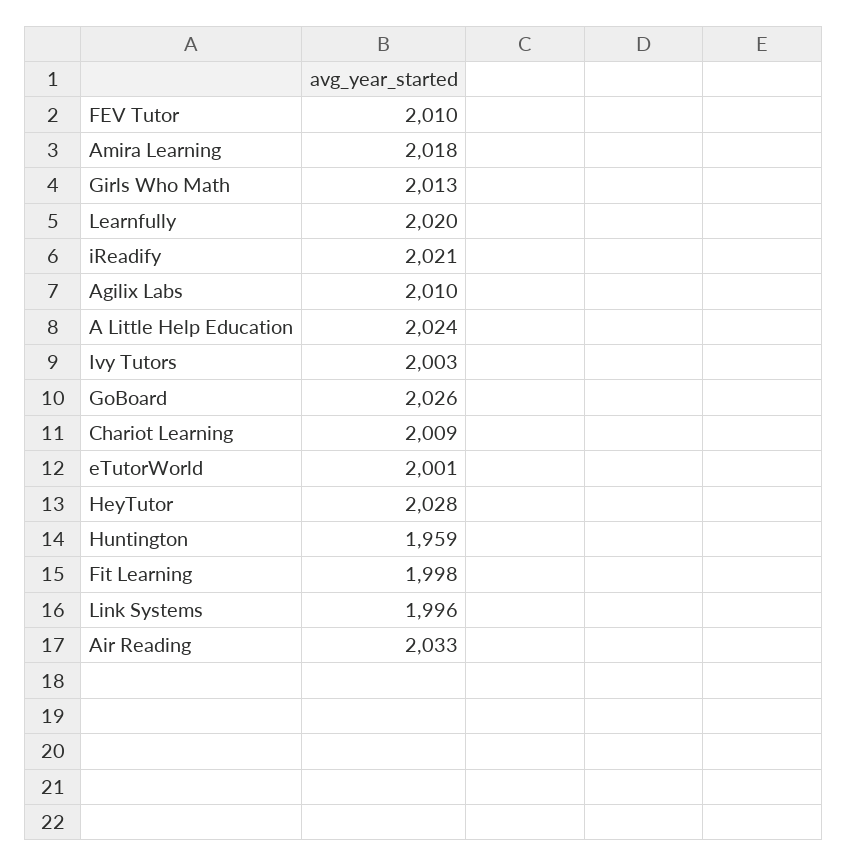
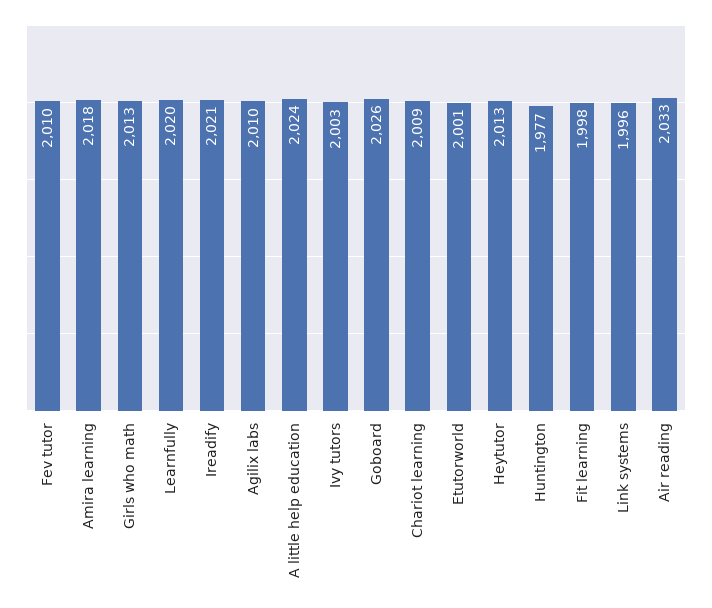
  {
    "FEV Tutor": 2010,
    "Amira Learning": 2018,
    "Girls Who Math": 2013,
    "Learnfully": 2020,
    "iReadify": 2021,
    "Agilix Labs": 2010,
    "A Little Help Education": 2024,
    "Ivy Tutors": 2003,
    "GoBoard": 2026,
    "Chariot Learning": 2009,
    "eTutorWorld": 2001,
-   "HeyTutor": 2028,
+   "HeyTutor": 2013,
-   "Huntington": 1959,
+   "Huntington": 1977,
    "Fit Learning": 1998,
    "Link Systems": 1996,
    "Air Reading": 2033
  }

